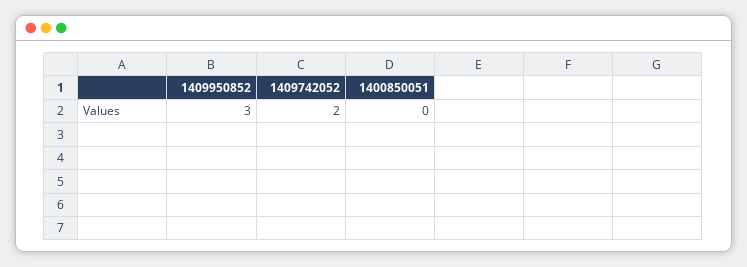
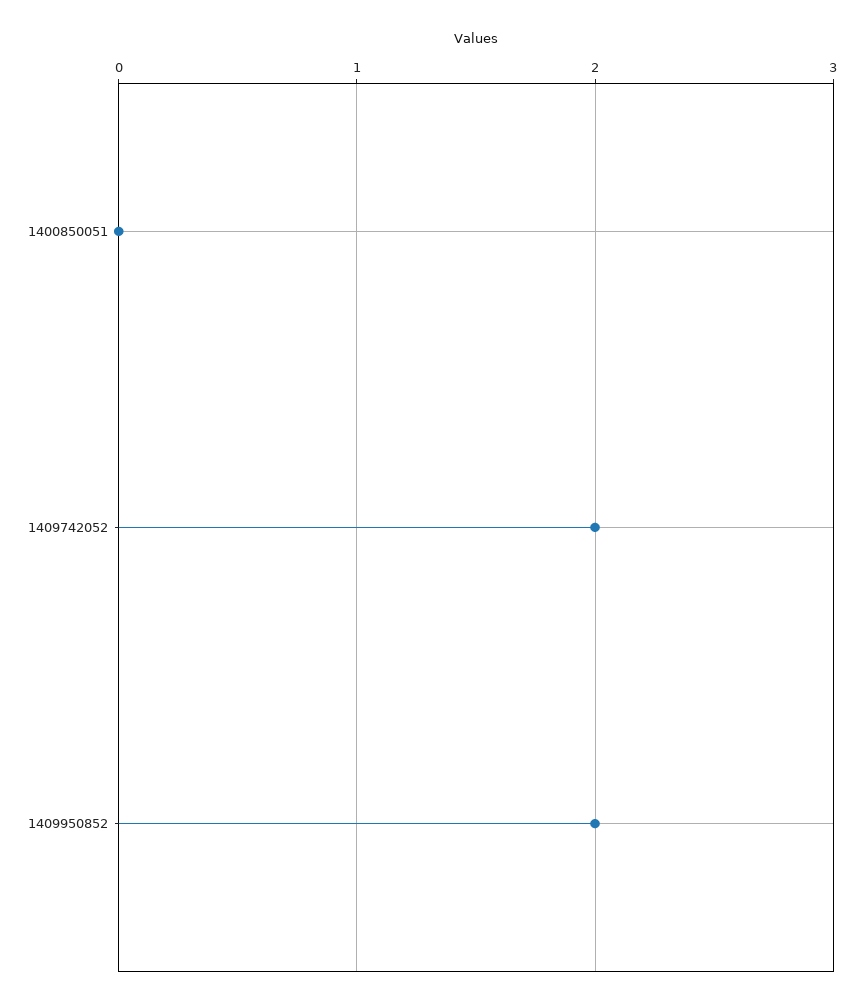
  {
-   "1409950852": 3,
+   "1409950852": 2,
    "1409742052": 2,
    "1400850051": 0
  }

